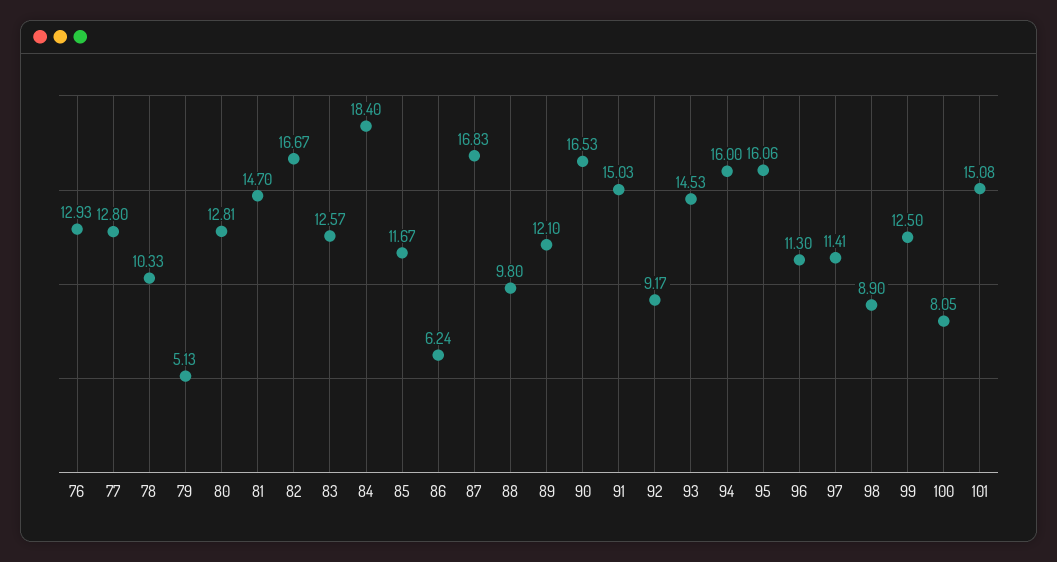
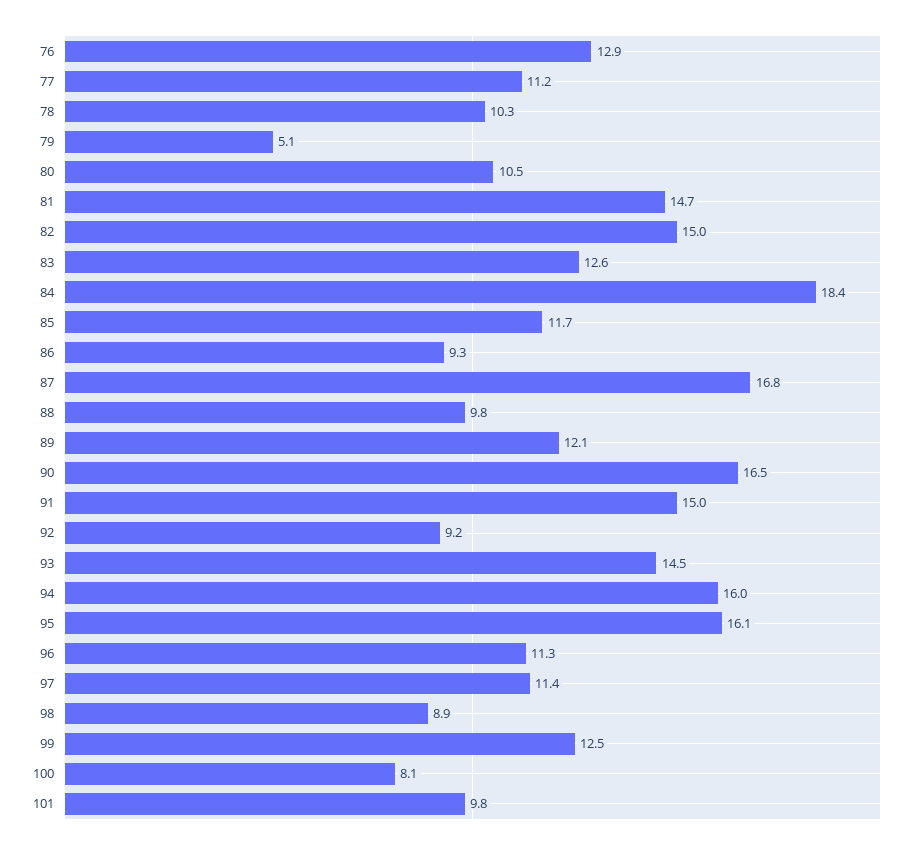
  {
    "76": 12.93,
-   "77": 12.8,
+   "77": 11.2,
    "78": 10.33,
    "79": 5.13,
-   "80": 12.81,
+   "80": 10.5,
    "81": 14.7,
-   "82": 16.67,
+   "82": 15,
    "83": 12.57,
    "84": 18.4,
    "85": 11.67,
-   "86": 6.24,
+   "86": 9.3,
    "87": 16.83,
    "88": 9.8,
    "89": 12.1,
    "90": 16.53,
    "91": 15.03,
    "92": 9.17,
    "93": 14.53,
    "94": 16,
    "95": 16.06,
    "96": 11.3,
    "97": 11.41,
    "98": 8.9,
    "99": 12.5,
    "100": 8.05,
-   "101": 15.08
+   "101": 9.8
  }

